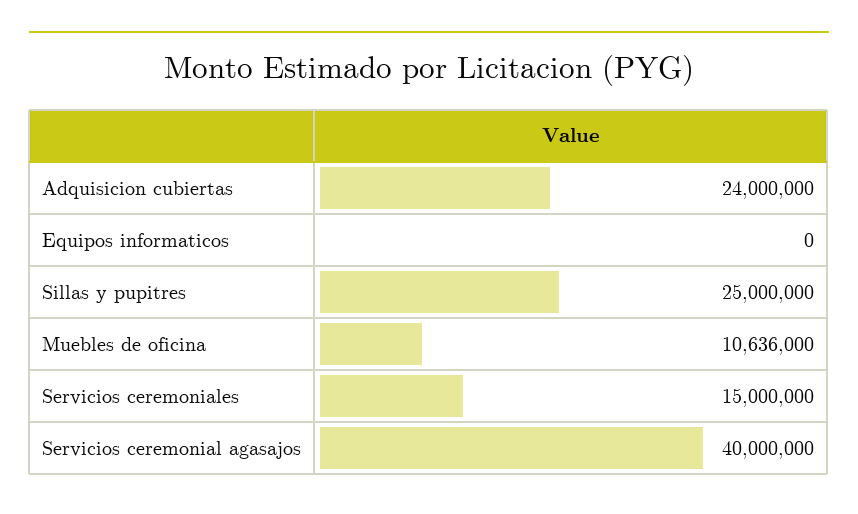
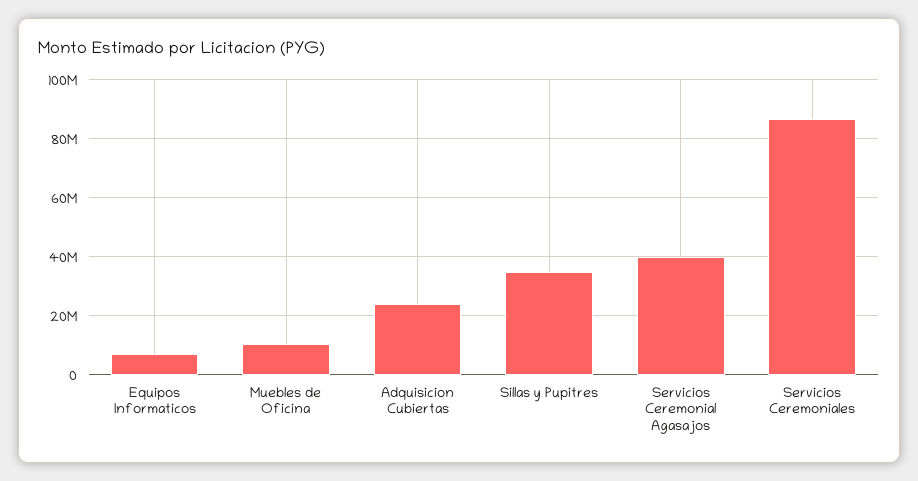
  {
    "Adquisicion cubiertas": 24000000,
-   "Equipos informaticos": 0,
+   "Equipos informaticos": 7500000,
-   "Sillas y pupitres": 25000000,
+   "Sillas y pupitres": 35000000,
    "Muebles de oficina": 10636000,
-   "Servicios ceremoniales": 15000000,
+   "Servicios ceremoniales": 87500000,
    "Servicios ceremonial agasajos": 40000000
  }

